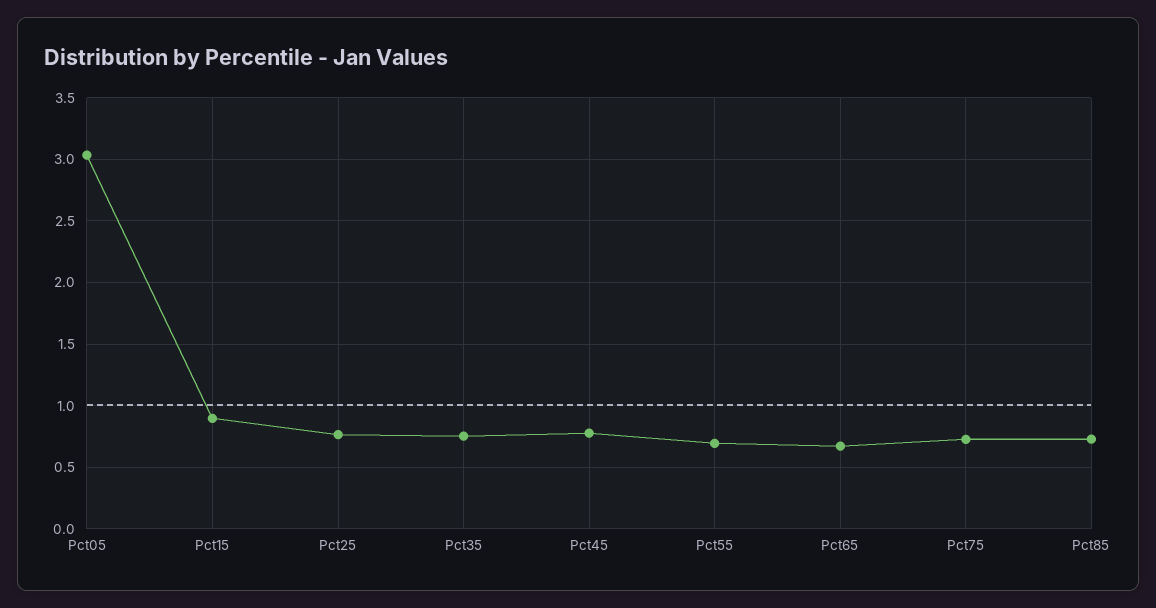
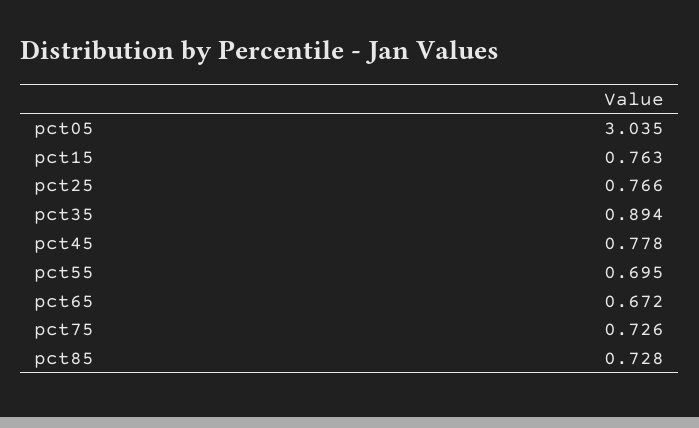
  {
    "Pct05": 3.035,
-   "Pct15": 0.9,
+   "Pct15": 0.763,
    "Pct25": 0.766,
-   "Pct35": 0.75,
+   "Pct35": 0.894,
    "Pct45": 0.778,
    "Pct55": 0.695,
    "Pct65": 0.672,
    "Pct75": 0.726,
    "Pct85": 0.728
  }

